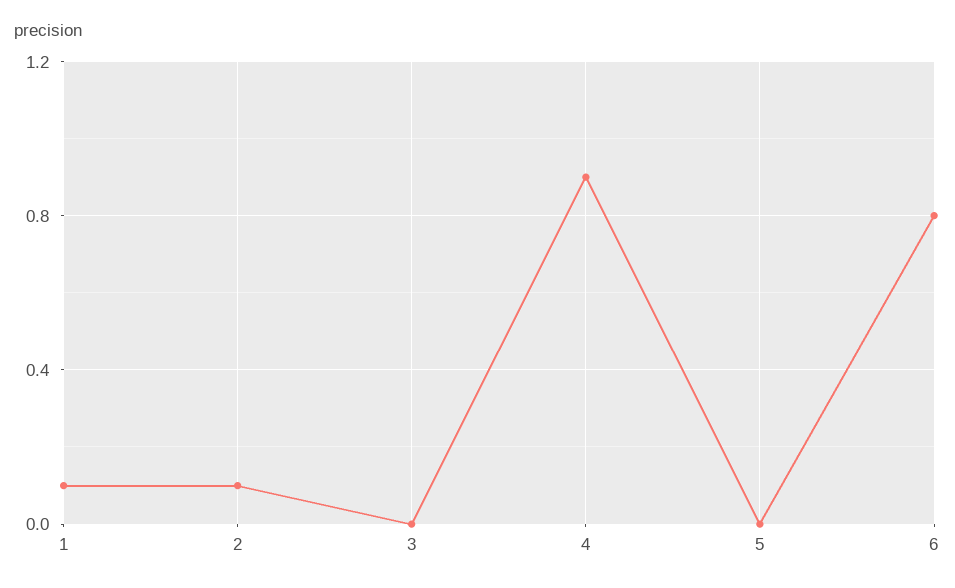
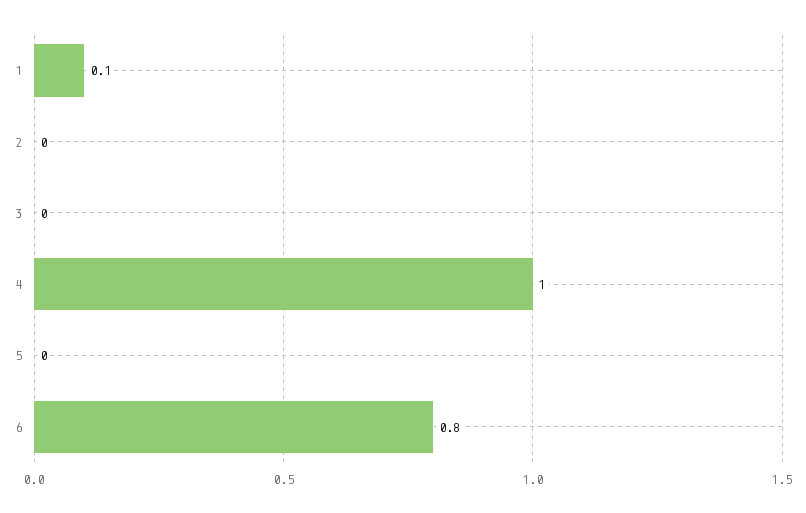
  {
    "1": 0.1,
-   "2": 0.1,
+   "2": 0,
    "3": 0,
-   "4": 0.9,
+   "4": 1,
    "5": 0,
    "6": 0.8
  }

